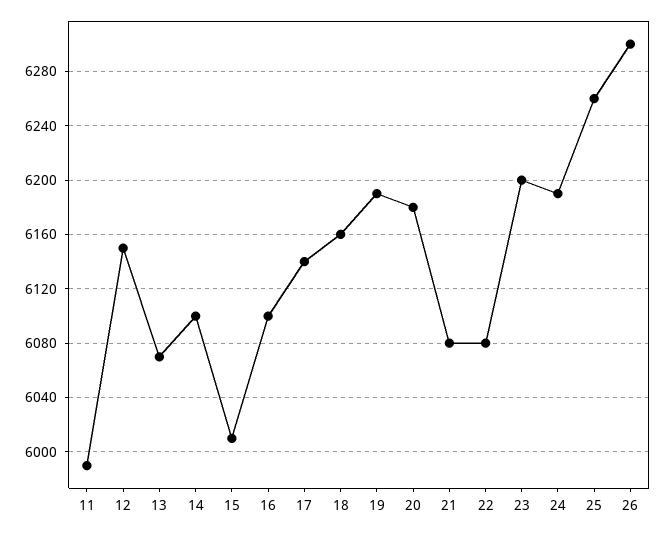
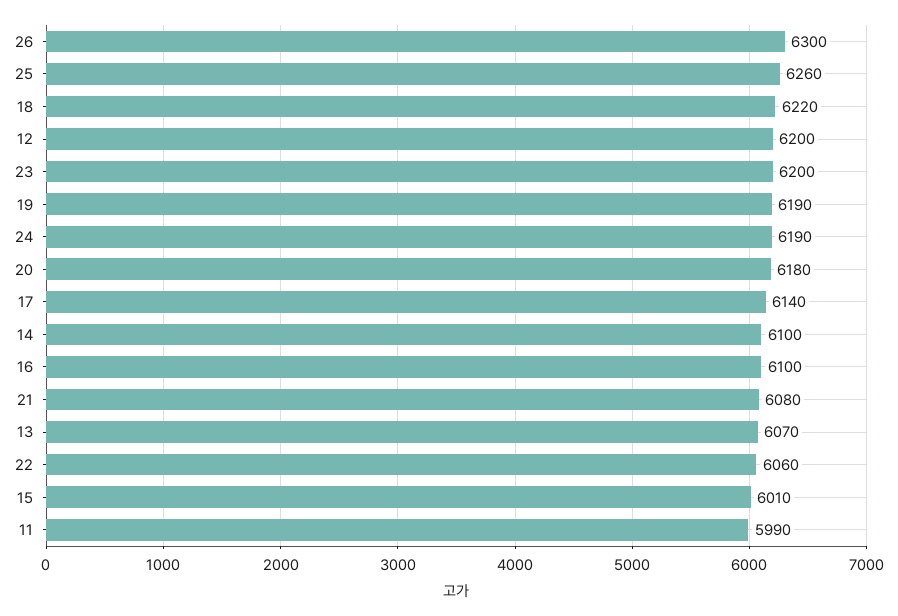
  {
    "11": 5990,
-   "12": 6150,
+   "12": 6200,
    "13": 6070,
    "14": 6100,
    "15": 6010,
    "16": 6100,
    "17": 6140,
-   "18": 6160,
+   "18": 6220,
    "19": 6190,
    "20": 6180,
    "21": 6080,
-   "22": 6080,
+   "22": 6060,
    "23": 6200,
    "24": 6190,
    "25": 6260,
    "26": 6300
  }

